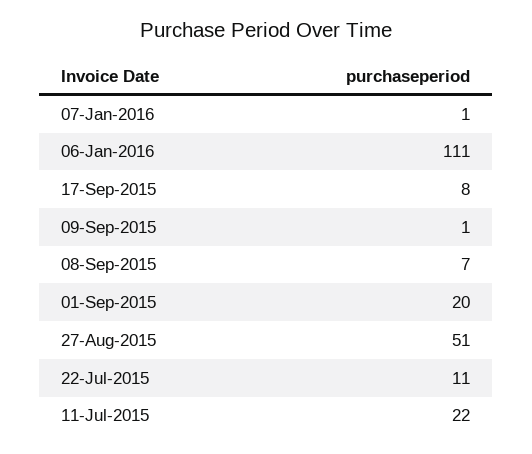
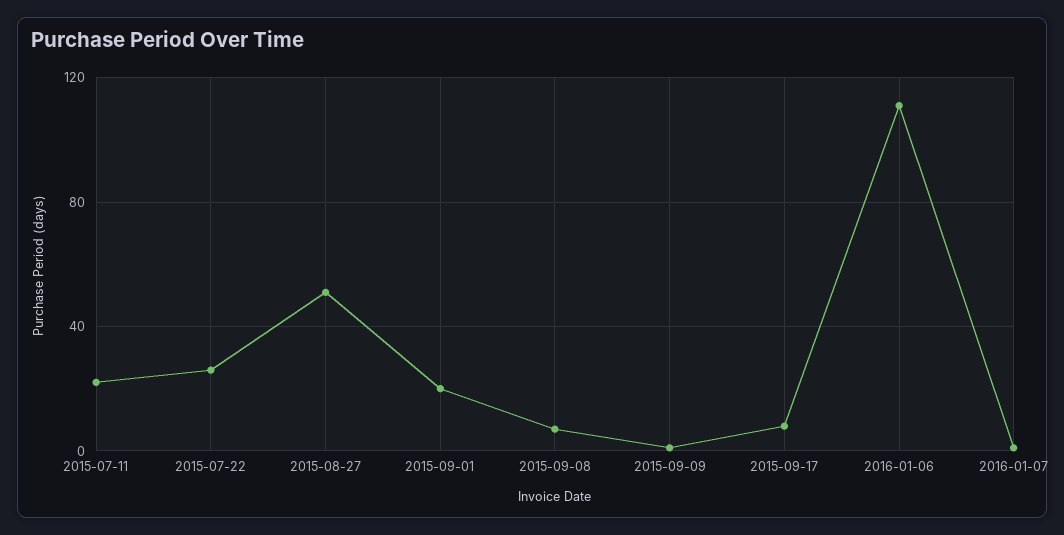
  {
    "07-Jan-2016": 1,
    "06-Jan-2016": 111,
    "17-Sep-2015": 8,
    "09-Sep-2015": 1,
    "08-Sep-2015": 7,
    "01-Sep-2015": 20,
    "27-Aug-2015": 51,
-   "22-Jul-2015": 11,
+   "22-Jul-2015": 25,
    "11-Jul-2015": 22
  }

